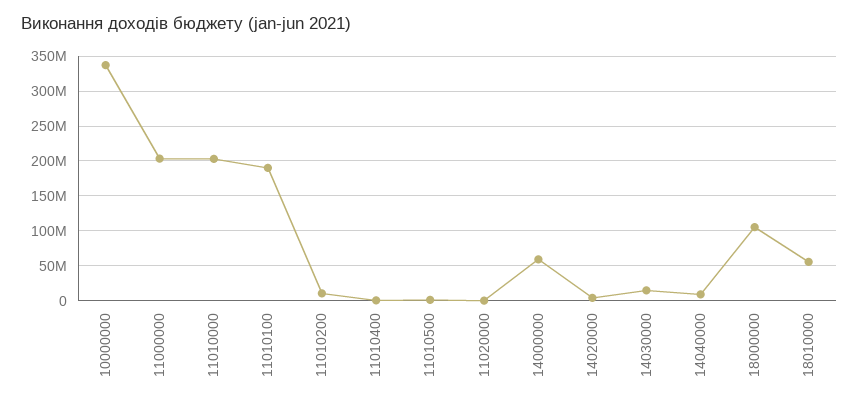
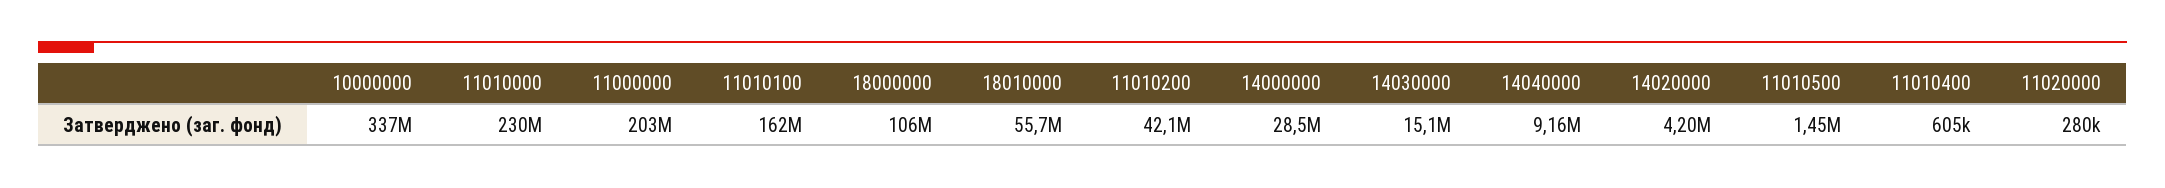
  {
    "10000000": 337000000,
    "11000000": 203000000,
-   "11010000": 200000000,
+   "11010000": 230000000,
-   "11010100": 190000000,
+   "11010100": 162000000,
-   "11010200": 10000000,
+   "11010200": 42100000,
    "11010400": 605000,
    "11010500": 1450000,
    "11020000": 280000,
-   "14000000": 60000000,
+   "14000000": 28500000,
    "14020000": 4200000,
    "14030000": 15100000,
    "14040000": 9160000,
    "18000000": 106000000,
    "18010000": 55700000
  }

